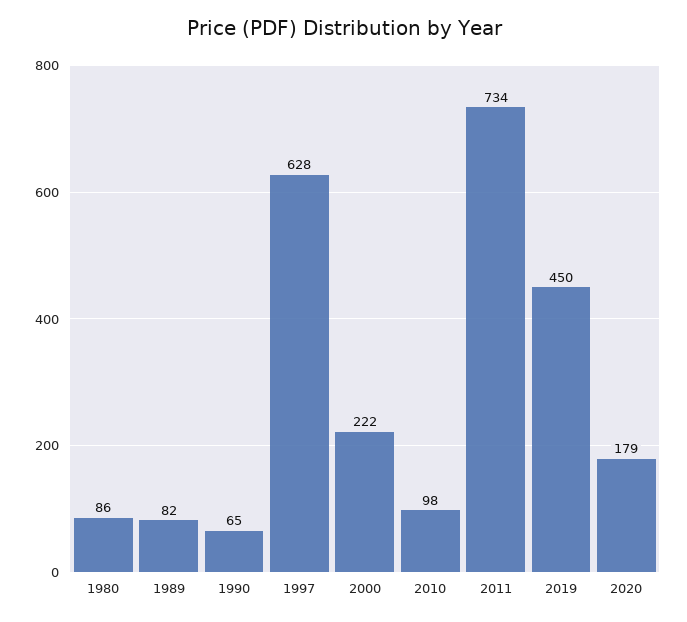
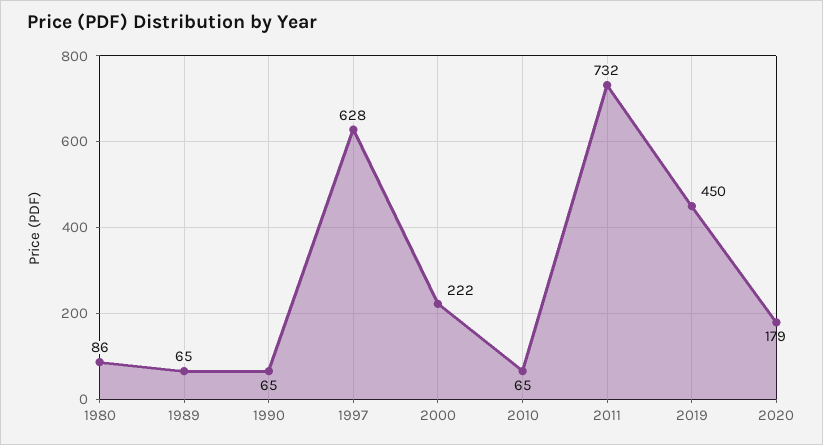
  {
    "1980": 86,
-   "1989": 82,
+   "1989": 65,
    "1990": 65,
    "1997": 628,
    "2000": 222,
-   "2010": 98,
+   "2010": 65,
-   "2011": 734,
+   "2011": 732,
    "2019": 450,
    "2020": 179
  }

